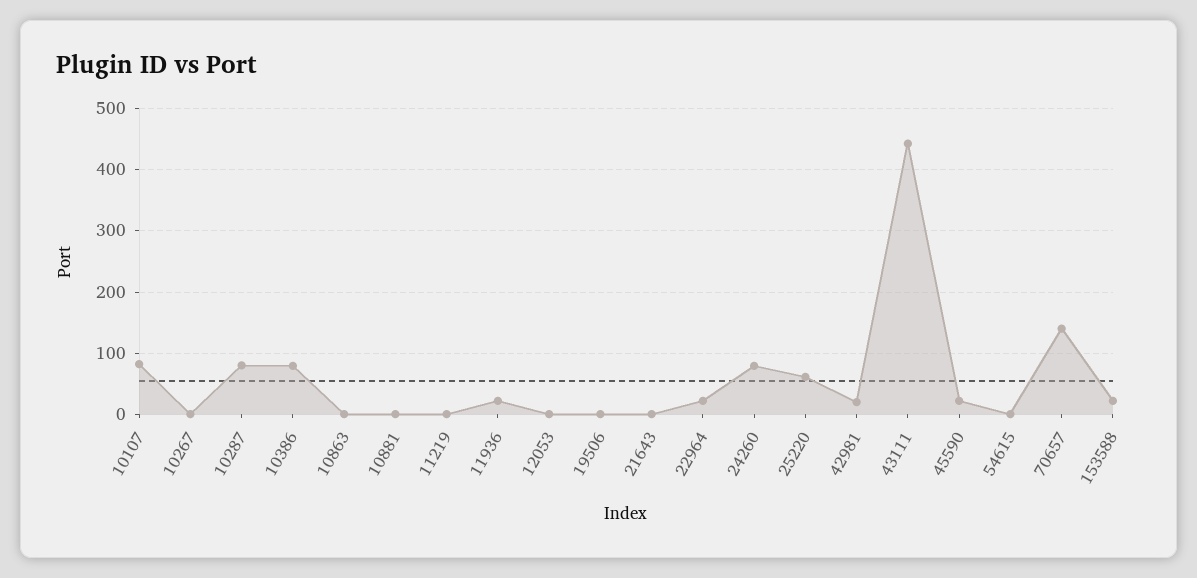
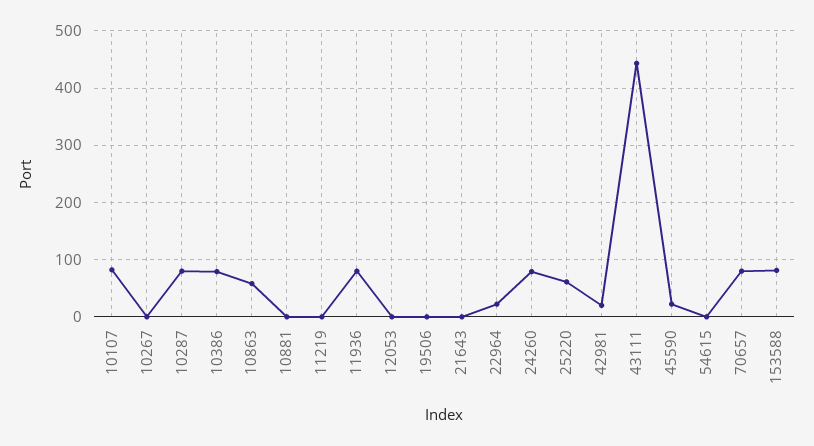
  {
    "10107": 80,
    "10267": 0,
    "10287": 80,
    "10386": 80,
-   "10863": 0,
+   "10863": 60,
    "10881": 0,
    "11219": 0,
-   "11936": 20,
+   "11936": 80,
    "12053": 0,
    "19506": 0,
    "21643": 0,
    "22964": 20,
    "24260": 80,
    "25220": 60,
    "42981": 20,
    "43111": 440,
    "45590": 20,
    "54615": 0,
-   "70657": 140,
+   "70657": 80,
-   "153588": 20
+   "153588": 80
  }

